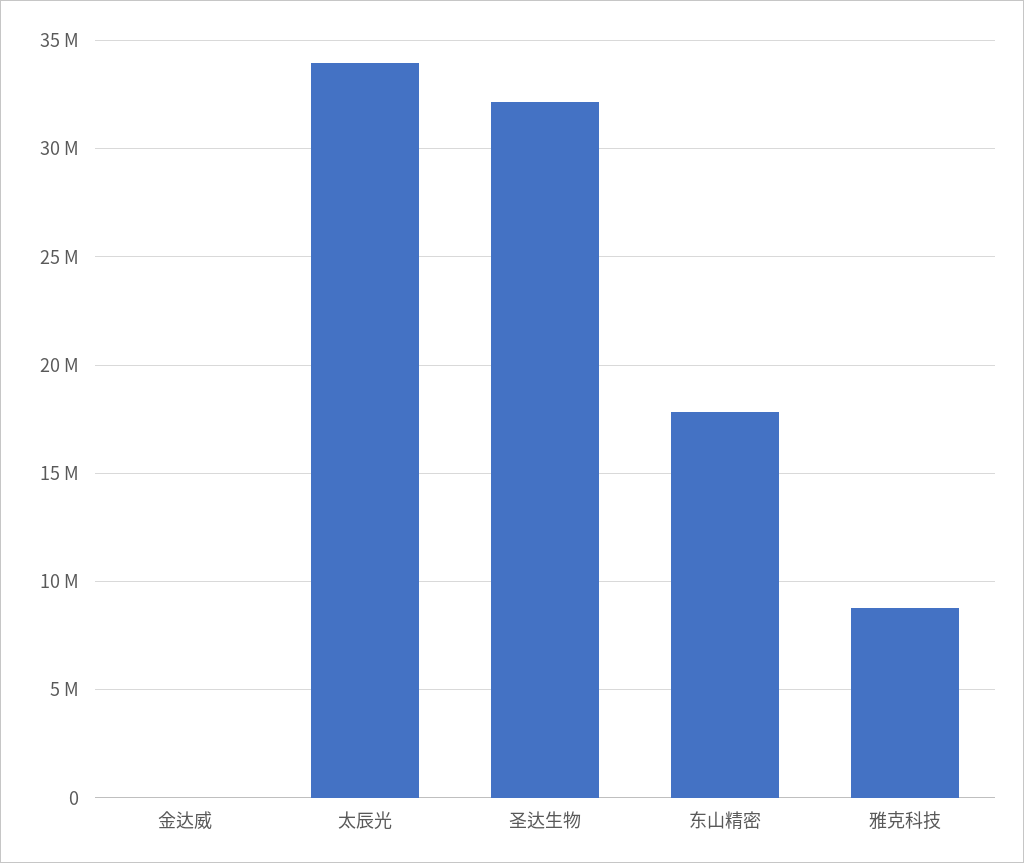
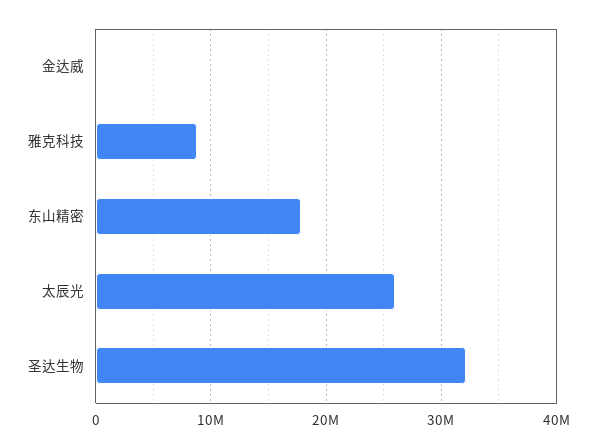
  {
    "金达威": 0,
-   "太辰光": 34000000,
+   "太辰光": 26000000,
    "圣达生物": 32000000,
    "东山精密": 18000000,
    "雅克科技": 9000000
  }

